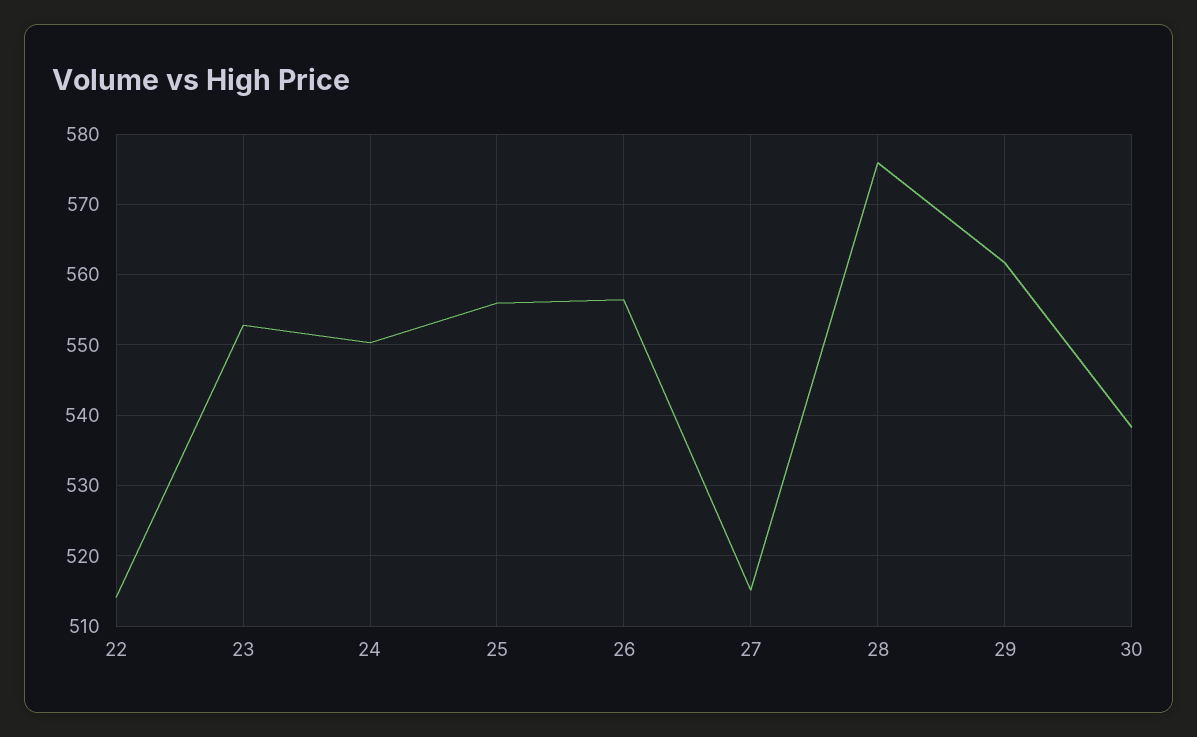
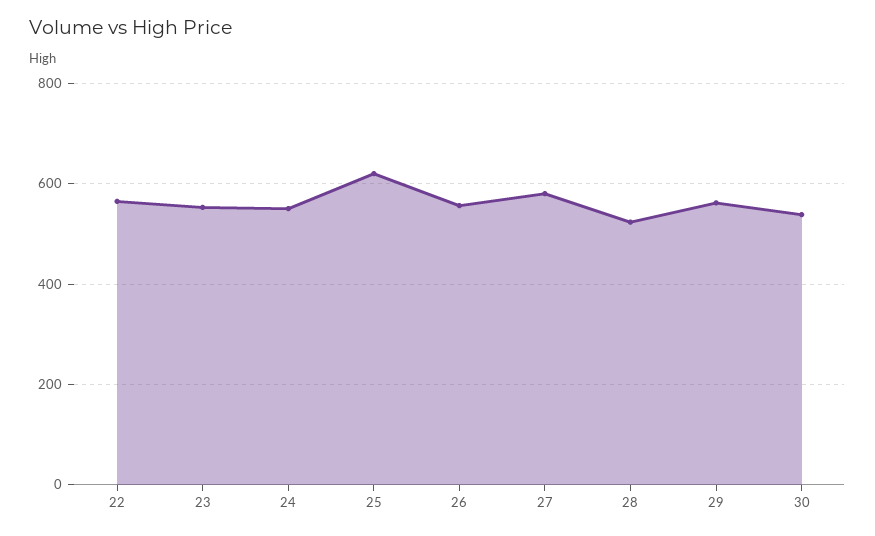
  {
-   "22": 514,
+   "22": 560,
    "23": 553,
    "24": 550,
-   "25": 556,
+   "25": 620,
    "26": 556,
-   "27": 515,
+   "27": 580,
-   "28": 576,
+   "28": 520,
    "29": 562,
    "30": 538
  }

